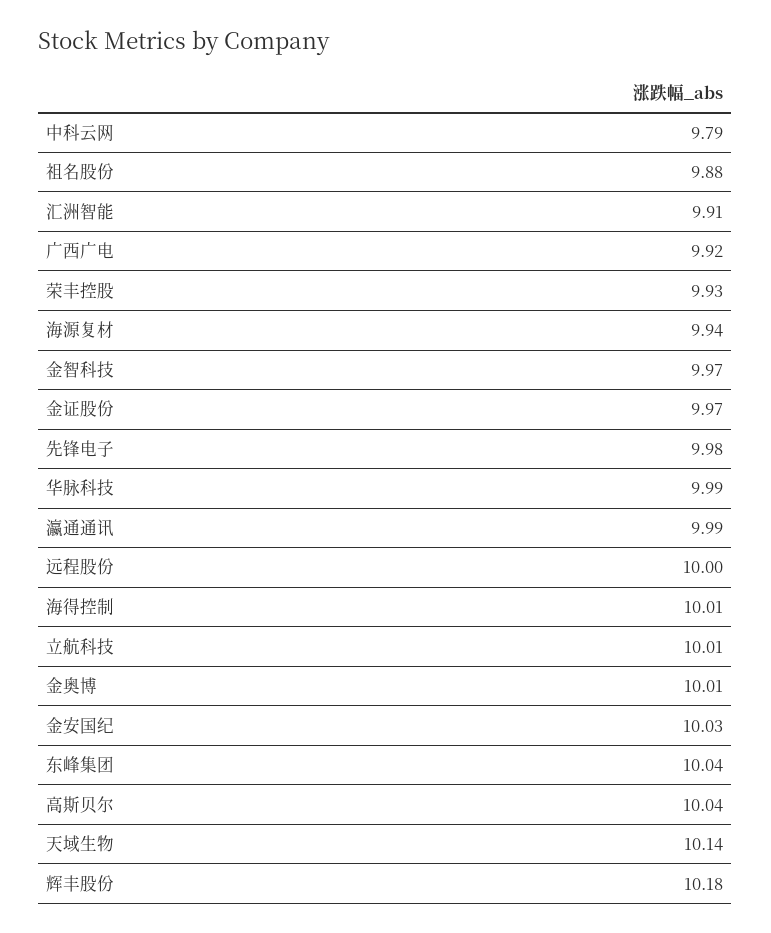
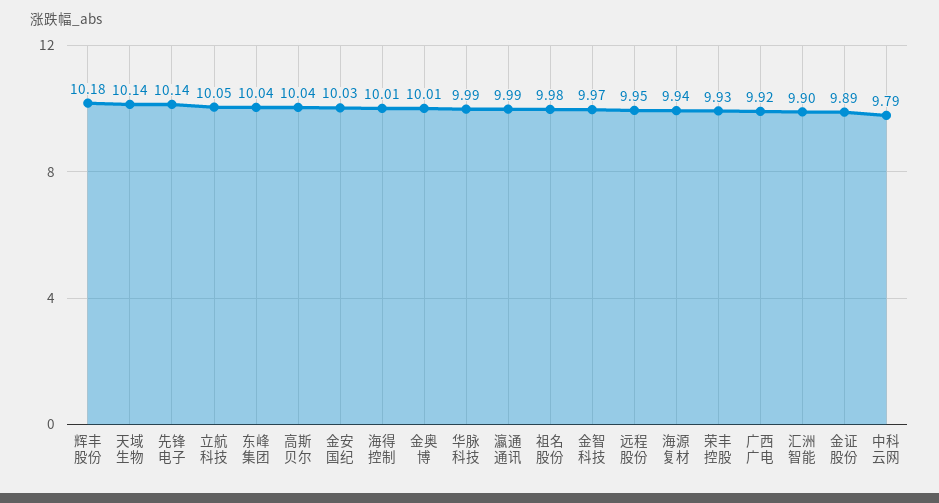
  {
    "中科云网": 9.79,
-   "祖名股份": 9.88,
+   "祖名股份": 9.98,
-   "汇洲智能": 9.91,
+   "汇洲智能": 9.9,
    "广西广电": 9.92,
    "荣丰控股": 9.93,
    "海源复材": 9.94,
    "金智科技": 9.97,
-   "金证股份": 9.97,
+   "金证股份": 9.89,
-   "先锋电子": 9.98,
+   "先锋电子": 10.14,
    "华脉科技": 9.99,
    "瀛通通讯": 9.99,
-   "远程股份": 10,
+   "远程股份": 9.95,
    "海得控制": 10.01,
-   "立航科技": 10.01,
+   "立航科技": 10.05,
    "金奥博": 10.01,
    "金安国纪": 10.03,
    "东峰集团": 10.04,
    "高斯贝尔": 10.04,
    "天域生物": 10.14,
    "辉丰股份": 10.18
  }

